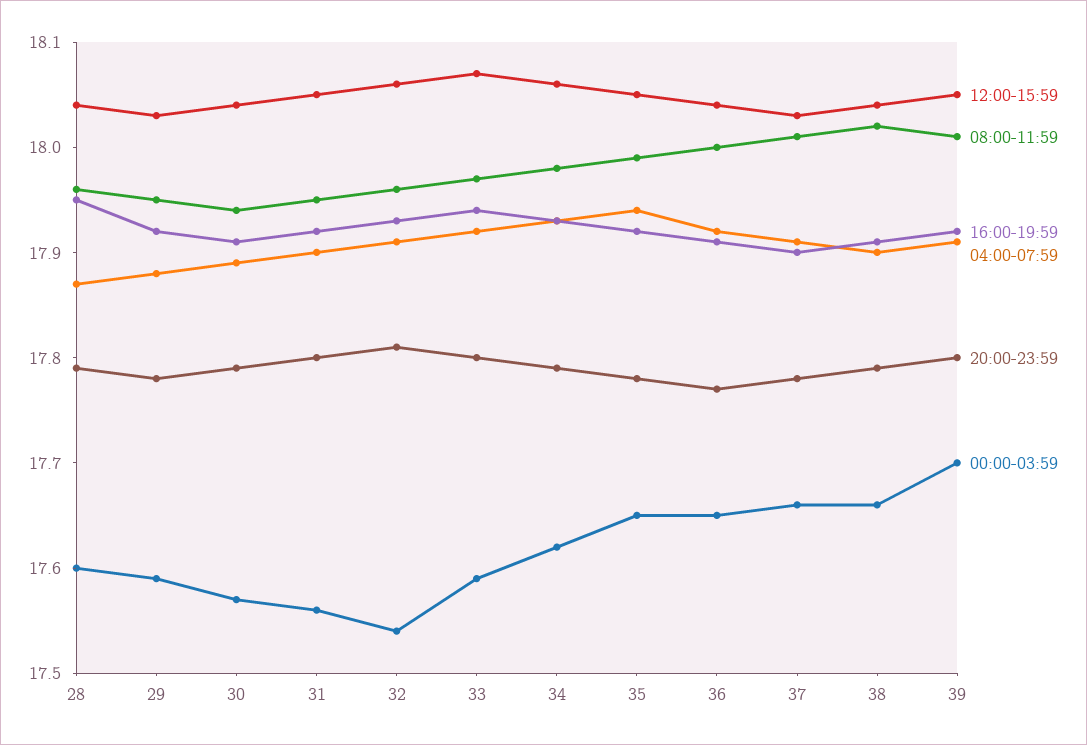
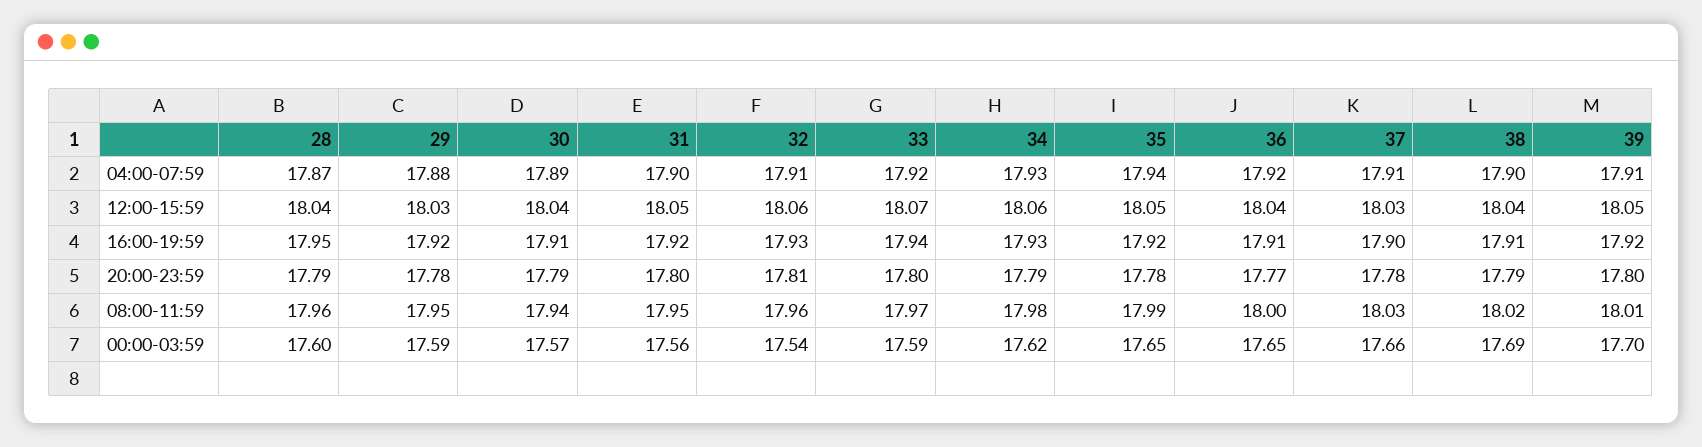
  {
    "12:00-15:59": {
      "28": 18.04,
      "29": 18.03,
      "30": 18.04,
      "31": 18.05,
      "32": 18.06,
      "33": 18.07,
      "34": 18.06,
      "35": 18.05,
      "36": 18.04,
      "37": 18.03,
      "38": 18.04,
      "39": 18.05
    },
    "08:00-11:59": {
      "28": 17.96,
      "29": 17.95,
      "30": 17.94,
      "31": 17.95,
      "32": 17.96,
      "33": 17.97,
      "34": 17.98,
      "35": 17.99,
      "36": 18,
-     "37": 18.01,
+     "37": 18.03,
      "38": 18.02,
      "39": 18.01
    },
    "16:00-19:59": {
      "28": 17.95,
      "29": 17.92,
      "30": 17.91,
      "31": 17.92,
      "32": 17.93,
      "33": 17.94,
      "34": 17.93,
      "35": 17.92,
      "36": 17.91,
      "37": 17.9,
      "38": 17.91,
      "39": 17.92
    },
    "04:00-07:59": {
      "28": 17.87,
      "29": 17.88,
      "30": 17.89,
      "31": 17.9,
      "32": 17.91,
      "33": 17.92,
      "34": 17.93,
      "35": 17.94,
      "36": 17.92,
      "37": 17.91,
      "38": 17.9,
      "39": 17.91
    },
    "20:00-23:59": {
      "28": 17.79,
      "29": 17.78,
      "30": 17.79,
      "31": 17.8,
      "32": 17.81,
      "33": 17.8,
      "34": 17.79,
      "35": 17.78,
      "36": 17.77,
      "37": 17.78,
      "38": 17.79,
      "39": 17.8
    },
    "00:00-03:59": {
      "28": 17.6,
      "29": 17.59,
      "30": 17.57,
      "31": 17.56,
      "32": 17.54,
      "33": 17.59,
      "34": 17.62,
      "35": 17.65,
      "36": 17.65,
      "37": 17.66,
-     "38": 17.66,
+     "38": 17.69,
      "39": 17.7
    }
  }

